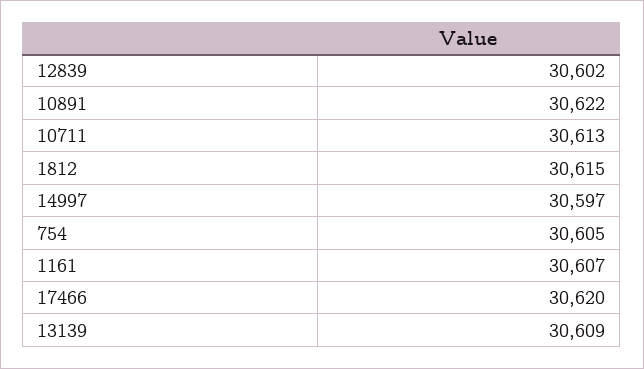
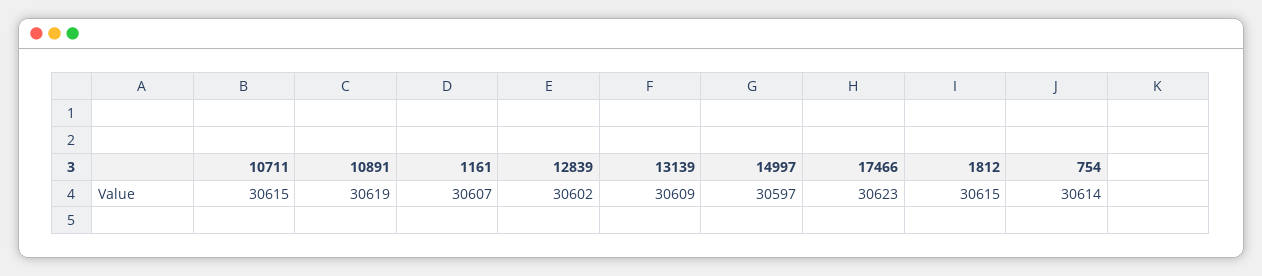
  {
    "12839": 30602,
-   "10891": 30622,
+   "10891": 30619,
-   "10711": 30613,
+   "10711": 30615,
    "1812": 30615,
    "14997": 30597,
-   "754": 30605,
+   "754": 30614,
    "1161": 30607,
-   "17466": 30620,
+   "17466": 30623,
    "13139": 30609
  }

